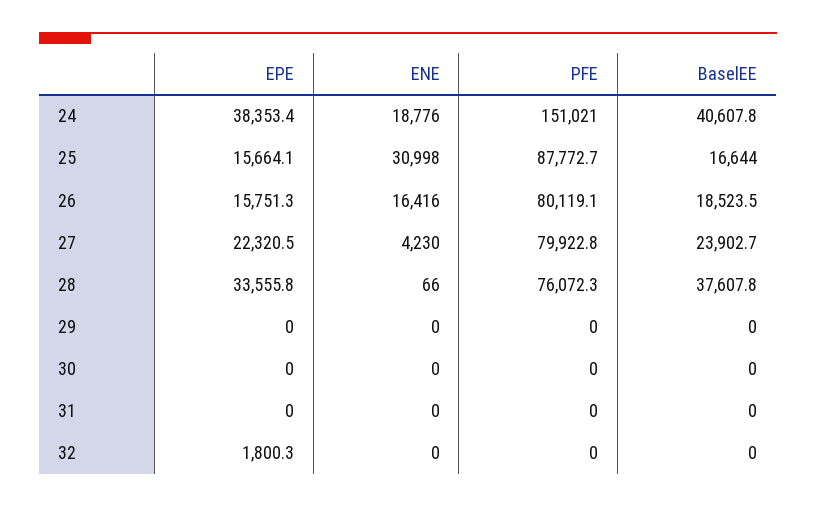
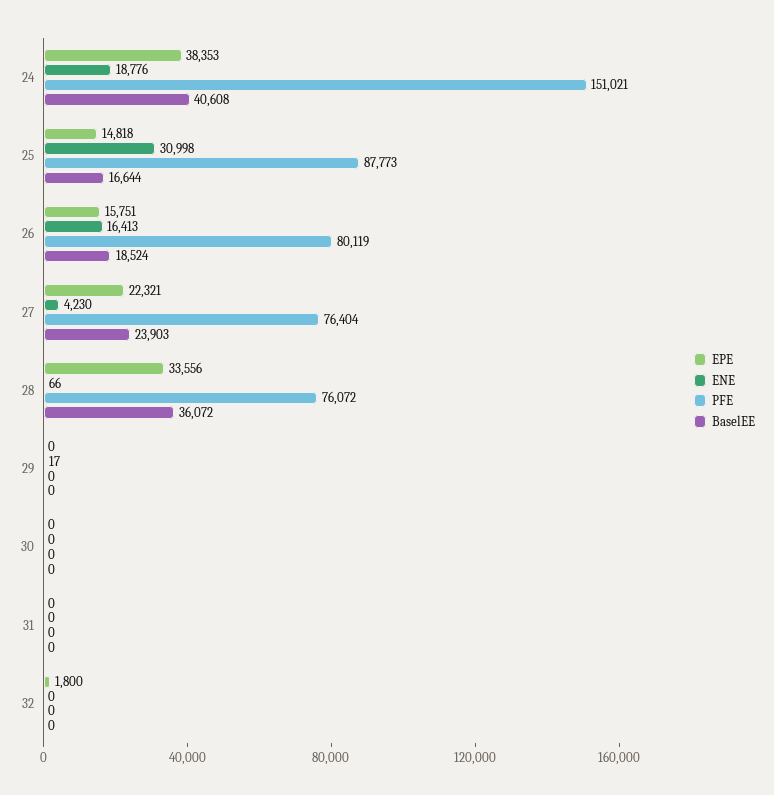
  {
    "EPE": {
      "24": 38353.4,
-     "25": 15664.1,
+     "25": 14818,
      "26": 15751.3,
      "27": 22320.5,
      "28": 33555.8,
      "29": 0,
      "30": 0,
      "31": 0,
      "32": 1800.3
    },
    "ENE": {
      "24": 18776,
      "25": 30998,
-     "26": 16416,
+     "26": 16413,
      "27": 4230,
      "28": 66,
-     "29": 0,
+     "29": 17,
      "30": 0,
      "31": 0,
      "32": 0
    },
    "PFE": {
      "24": 151021,
      "25": 87772.7,
      "26": 80119.1,
-     "27": 79922.8,
+     "27": 76404,
      "28": 76072.3,
      "29": 0,
      "30": 0,
      "31": 0,
      "32": 0
    },
    "BaselEE": {
      "24": 40607.8,
      "25": 16644,
      "26": 18523.5,
      "27": 23902.7,
-     "28": 37607.8,
+     "28": 36072,
      "29": 0,
      "30": 0,
      "31": 0,
      "32": 0
    }
  }

